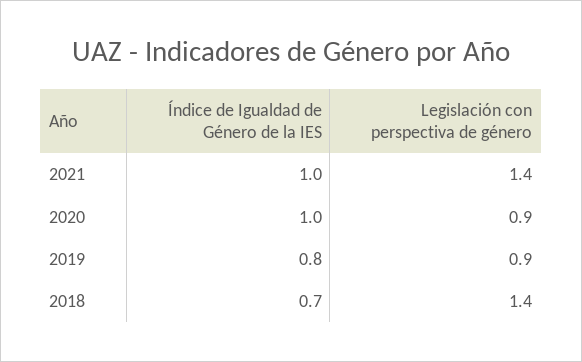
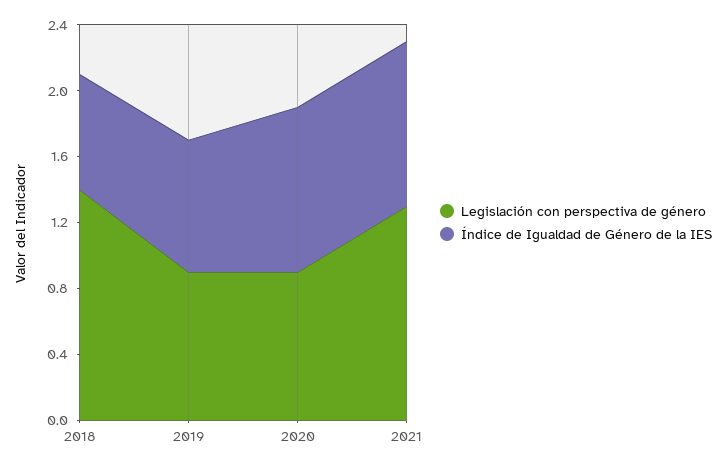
  {
    "Índice de Igualdad de Género de la IES": {
      "2021": 1,
      "2020": 1,
      "2019": 0.8,
      "2018": 0.7
    },
    "Legislación con perspectiva de género": {
-     "2021": 1.4,
+     "2021": 1.3,
      "2020": 0.9,
      "2019": 0.9,
      "2018": 1.4
    }
  }

